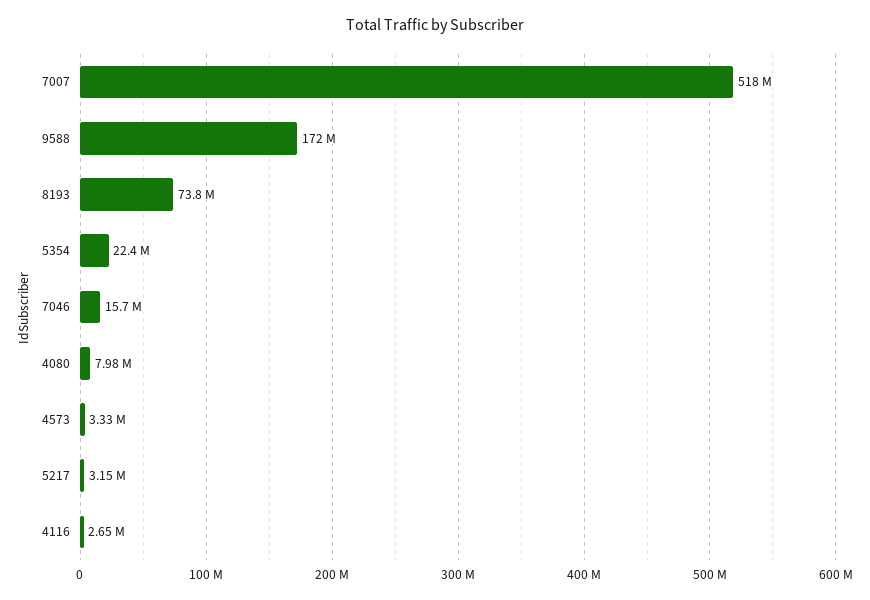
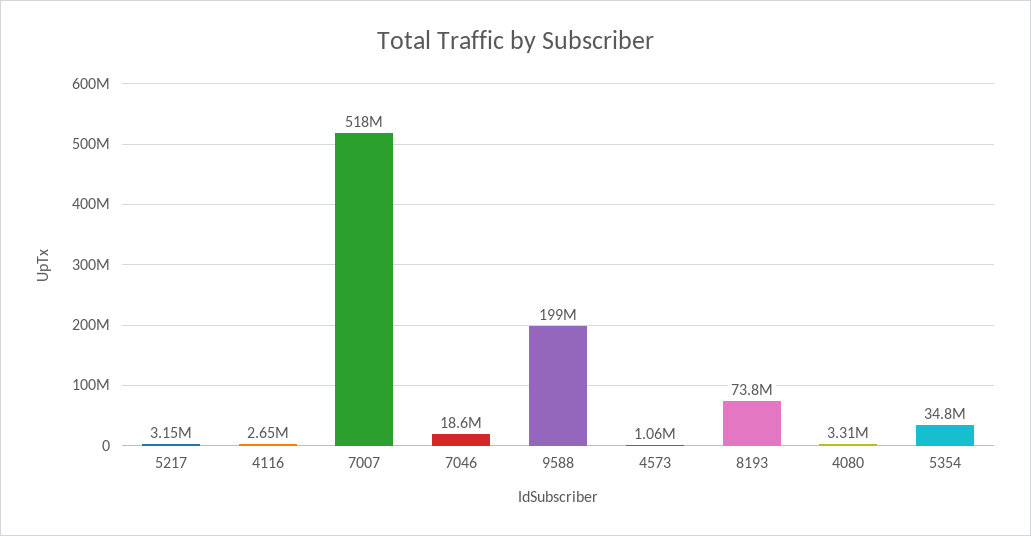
  {
    "7007": 518000000,
-   "9588": 172000000,
+   "9588": 199000000,
    "8193": 73800000,
-   "5354": 22400000,
+   "5354": 34800000,
-   "7046": 15700000,
+   "7046": 18600000,
-   "4080": 7980000,
+   "4080": 3310000,
-   "4573": 3330000,
+   "4573": 1060000,
    "5217": 3150000,
    "4116": 2650000
  }

